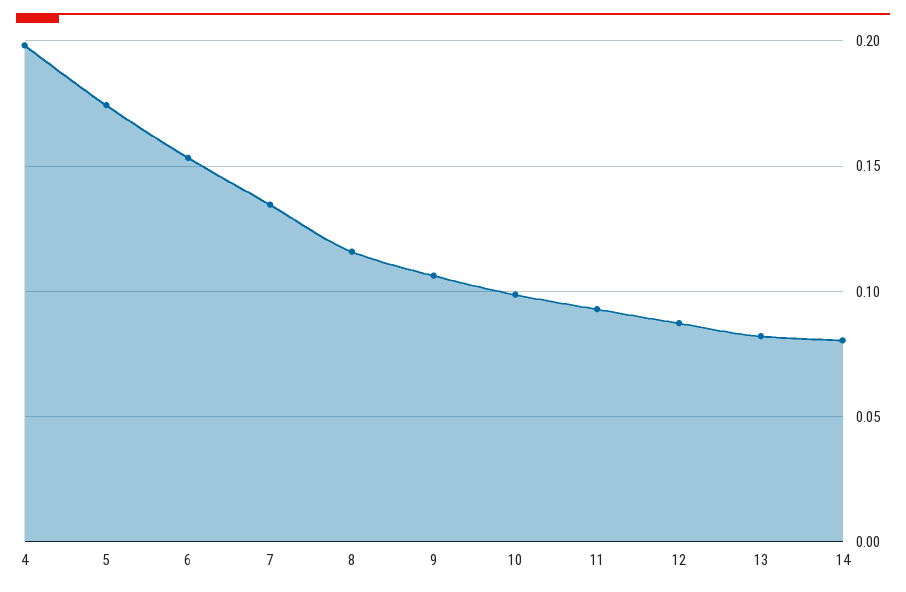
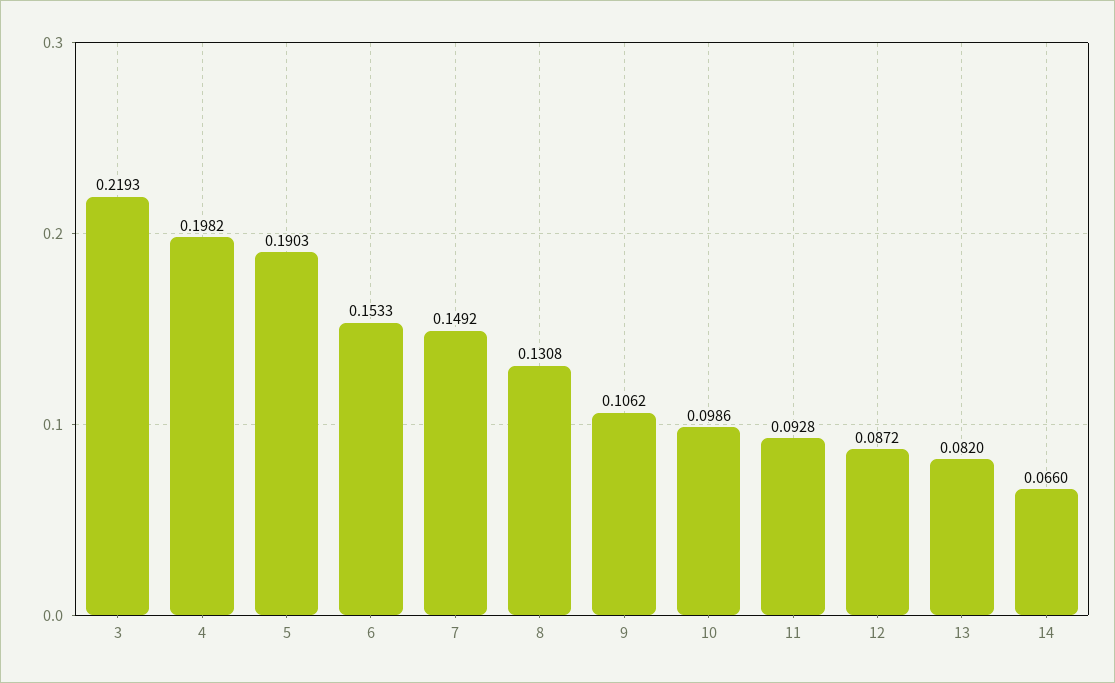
  {
    "4": 0.1982,
-   "5": 0.175,
+   "5": 0.1903,
    "6": 0.1533,
-   "7": 0.135,
+   "7": 0.1492,
-   "8": 0.115,
+   "8": 0.1308,
    "9": 0.1062,
    "10": 0.0986,
    "11": 0.0928,
    "12": 0.0872,
    "13": 0.082,
-   "14": 0.08
+   "14": 0.066,
+   "3": 0.2193
  }

